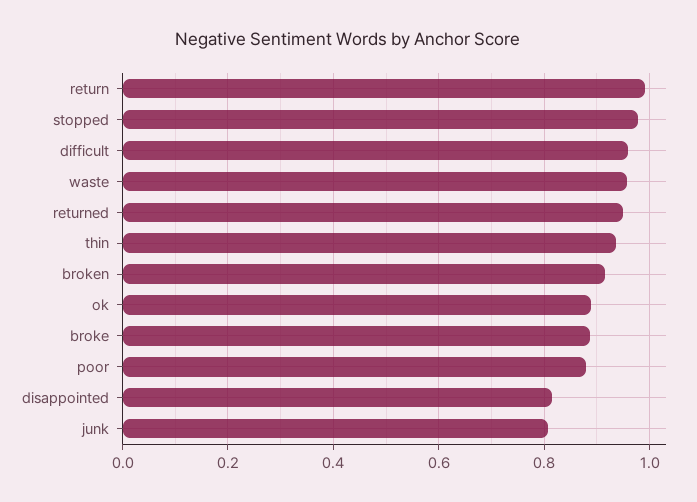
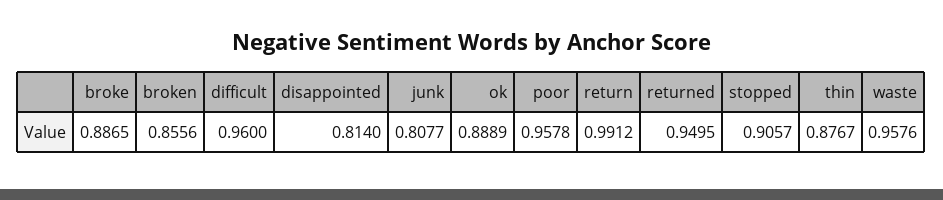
  {
    "return": 0.9912,
-   "stopped": 0.98,
+   "stopped": 0.9057,
    "difficult": 0.96,
    "waste": 0.9576,
    "returned": 0.9495,
-   "thin": 0.94,
+   "thin": 0.8767,
-   "broken": 0.92,
+   "broken": 0.8556,
    "ok": 0.8889,
    "broke": 0.8865,
-   "poor": 0.88,
+   "poor": 0.9578,
    "disappointed": 0.814,
    "junk": 0.8077
  }

